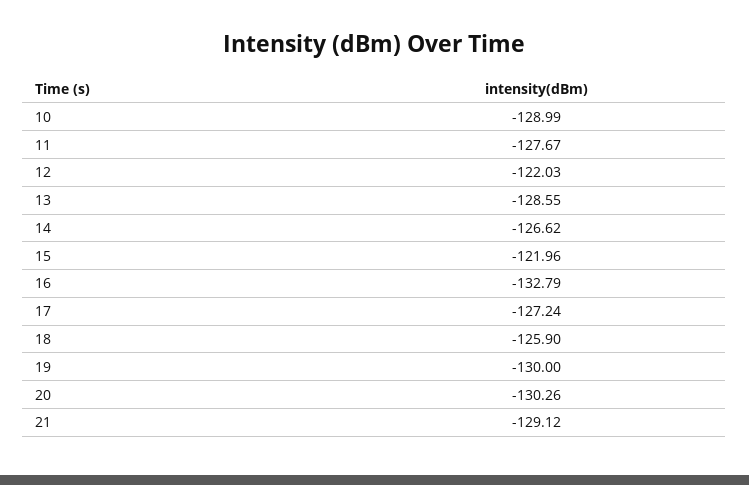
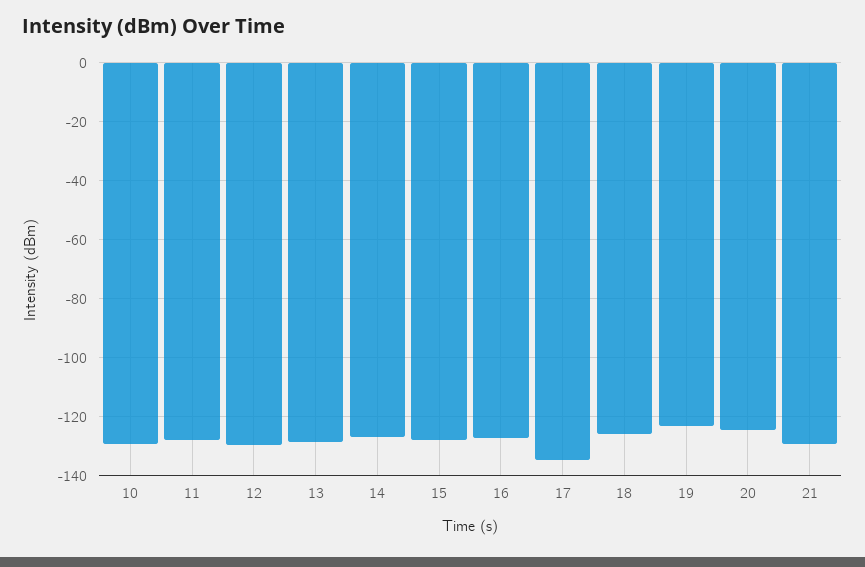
  {
    "10": -128.99,
    "11": -127.67,
-   "12": -122.03,
+   "12": -130,
    "13": -128.55,
    "14": -126.62,
-   "15": -121.96,
+   "15": -127.5,
-   "16": -132.79,
+   "16": -127.5,
-   "17": -127.24,
+   "17": -135,
    "18": -125.9,
-   "19": -130,
+   "19": -122.5,
-   "20": -130.26,
+   "20": -125,
    "21": -129.12
  }

